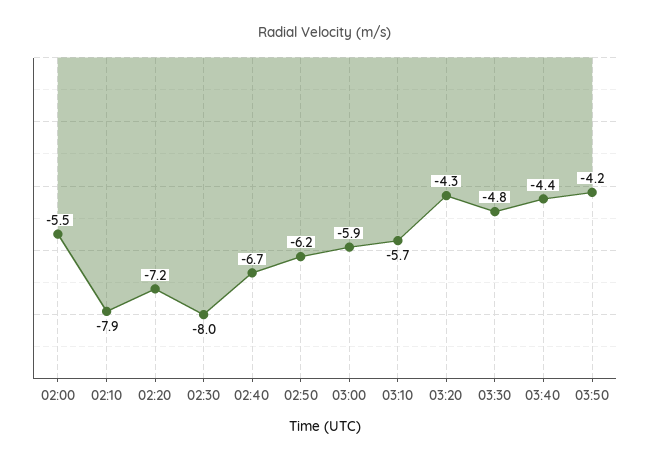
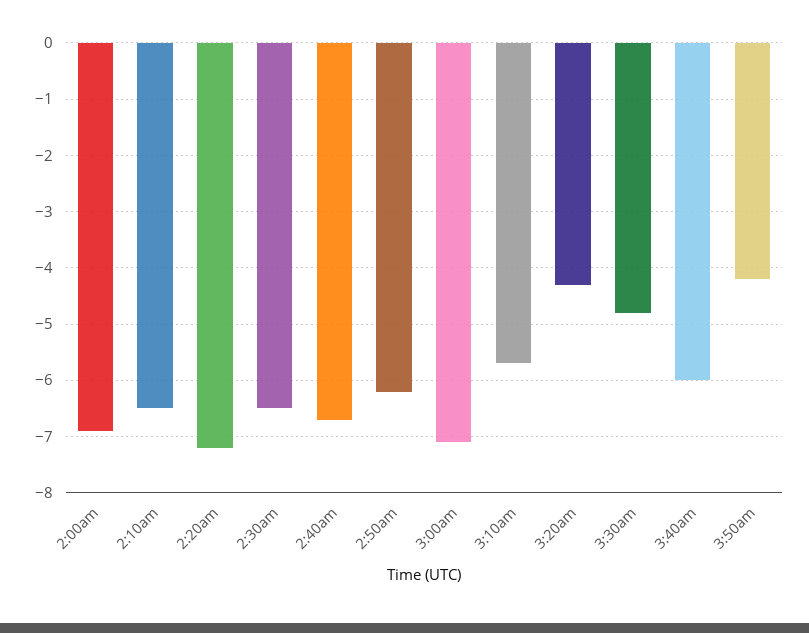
  {
-   "02:00": -5.5,
+   "02:00": -7,
-   "02:10": -7.9,
+   "02:10": -6.5,
    "02:20": -7.2,
-   "02:30": -8,
+   "02:30": -6.5,
    "02:40": -6.7,
    "02:50": -6.2,
-   "03:00": -5.9,
+   "03:00": -7,
    "03:10": -5.7,
    "03:20": -4.3,
    "03:30": -4.8,
-   "03:40": -4.4,
+   "03:40": -6,
    "03:50": -4.2
  }

